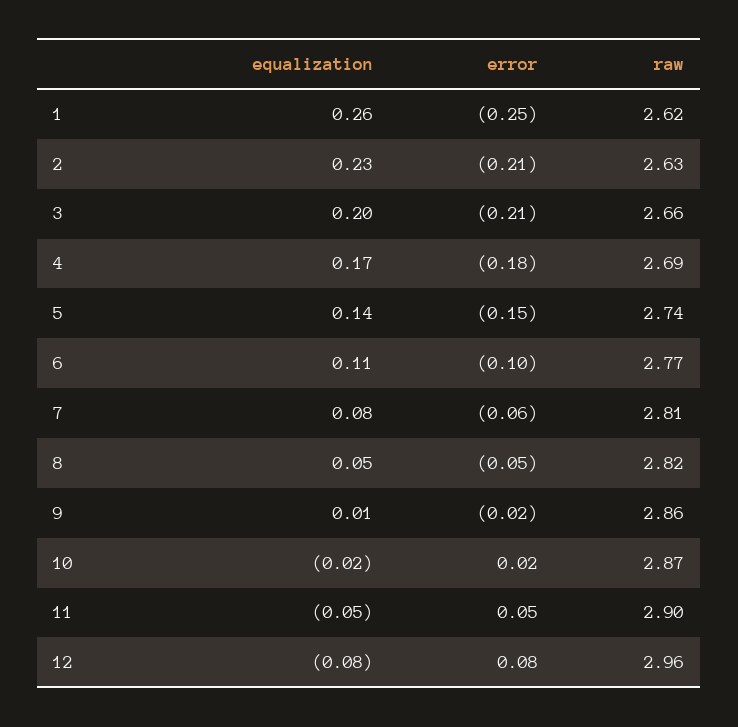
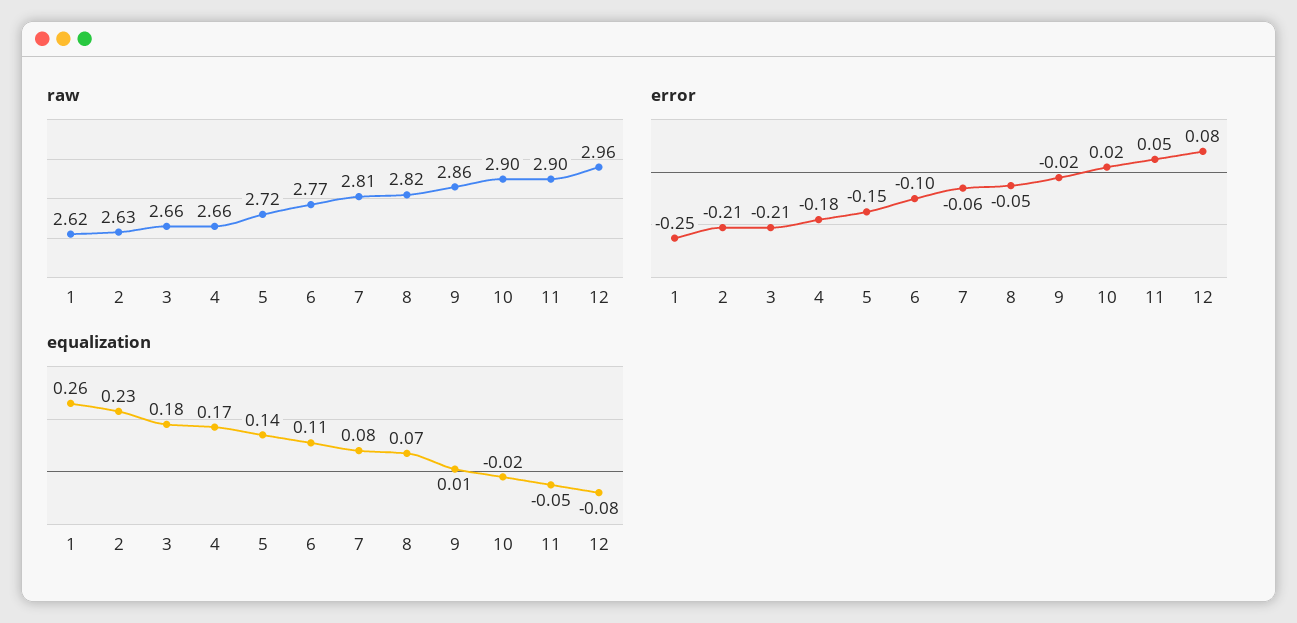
  {
    "equalization": {
      "1": 0.26,
      "2": 0.23,
-     "3": 0.2,
+     "3": 0.18,
      "4": 0.17,
      "5": 0.14,
      "6": 0.11,
      "7": 0.08,
-     "8": 0.05,
+     "8": 0.07,
      "9": 0.01,
      "10": -0.02,
      "11": -0.05,
      "12": -0.08
    },
    "error": {
      "1": -0.25,
      "2": -0.21,
      "3": -0.21,
      "4": -0.18,
      "5": -0.15,
      "6": -0.1,
      "7": -0.06,
      "8": -0.05,
      "9": -0.02,
      "10": 0.02,
      "11": 0.05,
      "12": 0.08
    },
    "raw": {
      "1": 2.62,
      "2": 2.63,
      "3": 2.66,
-     "4": 2.69,
+     "4": 2.66,
-     "5": 2.74,
+     "5": 2.72,
      "6": 2.77,
      "7": 2.81,
      "8": 2.82,
      "9": 2.86,
-     "10": 2.87,
+     "10": 2.9,
      "11": 2.9,
      "12": 2.96
    }
  }

